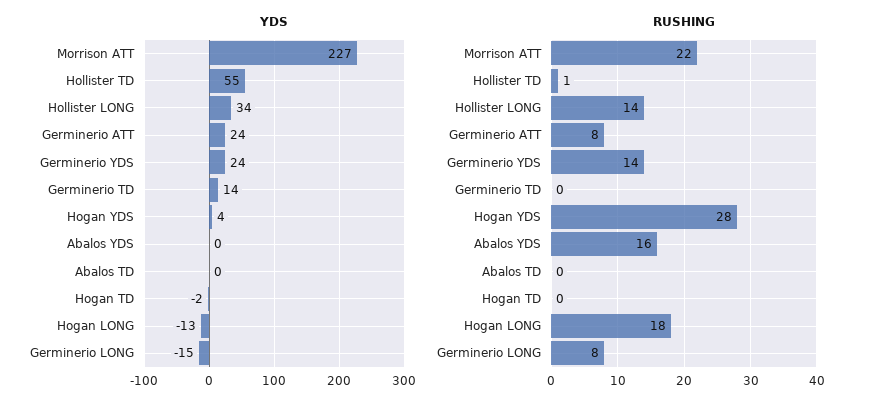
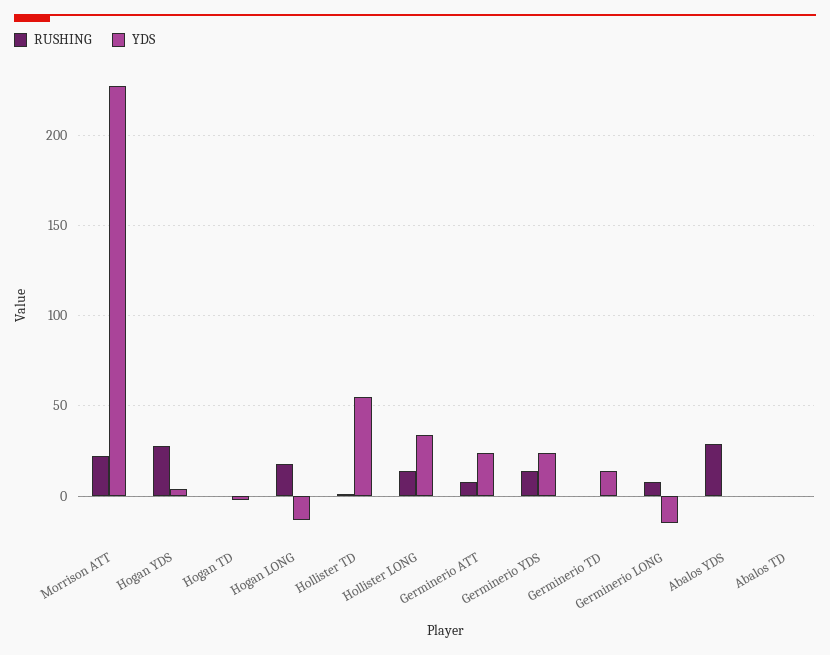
  {
    "YDS": {
      "Morrison ATT": 227,
      "Hollister TD": 55,
      "Hollister LONG": 34,
      "Germinerio ATT": 24,
      "Germinerio YDS": 24,
      "Germinerio TD": 14,
      "Hogan YDS": 4,
      "Abalos YDS": 0,
      "Abalos TD": 0,
      "Hogan TD": -2,
      "Hogan LONG": -13,
      "Germinerio LONG": -15
    },
    "RUSHING": {
      "Morrison ATT": 22,
      "Hollister TD": 1,
      "Hollister LONG": 14,
      "Germinerio ATT": 8,
      "Germinerio YDS": 14,
      "Germinerio TD": 0,
      "Hogan YDS": 28,
-     "Abalos YDS": 16,
+     "Abalos YDS": 30,
      "Abalos TD": 0,
      "Hogan TD": 0,
      "Hogan LONG": 18,
      "Germinerio LONG": 8
    }
  }

